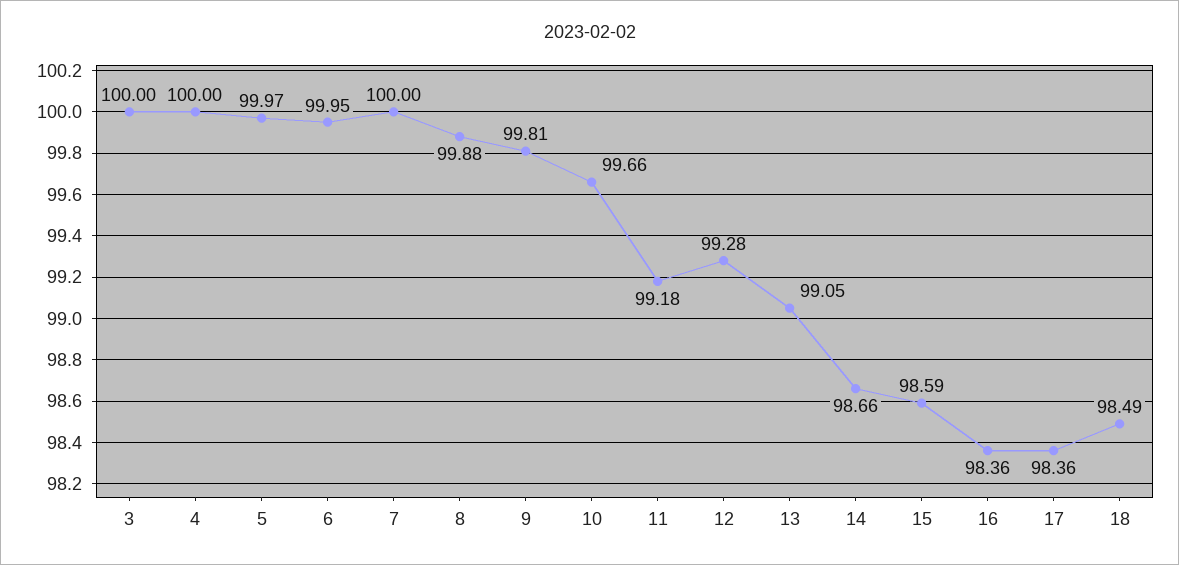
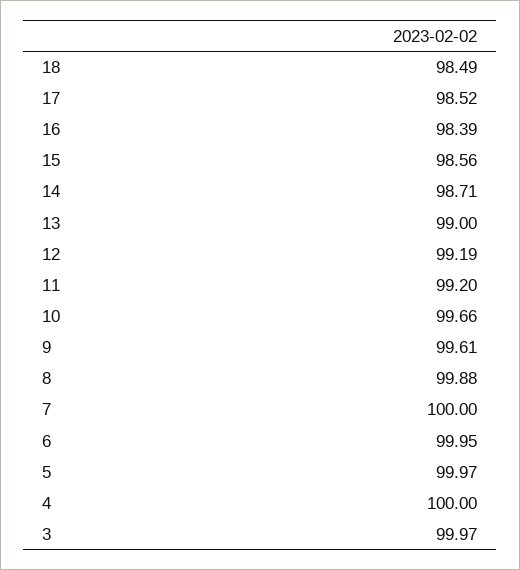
  {
-   "3": 100,
+   "3": 99.97,
    "4": 100,
    "5": 99.97,
    "6": 99.95,
    "7": 100,
    "8": 99.88,
-   "9": 99.81,
+   "9": 99.61,
    "10": 99.66,
-   "11": 99.18,
+   "11": 99.2,
-   "12": 99.28,
+   "12": 99.19,
-   "13": 99.05,
+   "13": 99,
-   "14": 98.66,
+   "14": 98.71,
-   "15": 98.59,
+   "15": 98.56,
-   "16": 98.36,
+   "16": 98.39,
-   "17": 98.36,
+   "17": 98.52,
    "18": 98.49
  }

